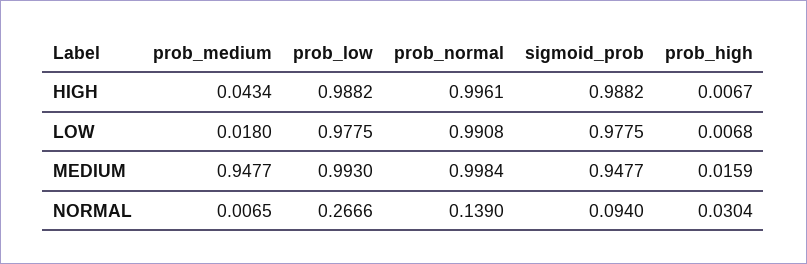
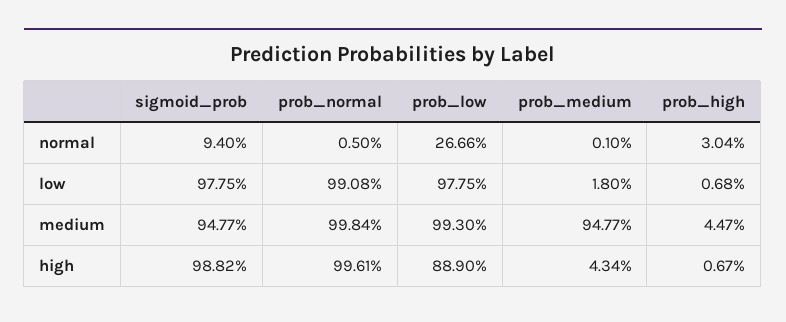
  {
    "prob_medium": {
      "HIGH": 0.0434,
      "LOW": 0.018,
      "MEDIUM": 0.9477,
-     "NORMAL": 0.0065
+     "NORMAL": 0.001
    },
    "prob_low": {
-     "HIGH": 0.9882,
+     "HIGH": 0.889,
      "LOW": 0.9775,
      "MEDIUM": 0.993,
      "NORMAL": 0.2666
    },
    "prob_normal": {
      "HIGH": 0.9961,
      "LOW": 0.9908,
      "MEDIUM": 0.9984,
-     "NORMAL": 0.139
+     "NORMAL": 0.005
    },
    "sigmoid_prob": {
      "HIGH": 0.9882,
      "LOW": 0.9775,
      "MEDIUM": 0.9477,
      "NORMAL": 0.094
    },
    "prob_high": {
      "HIGH": 0.0067,
      "LOW": 0.0068,
-     "MEDIUM": 0.0159,
+     "MEDIUM": 0.0447,
      "NORMAL": 0.0304
    }
  }

